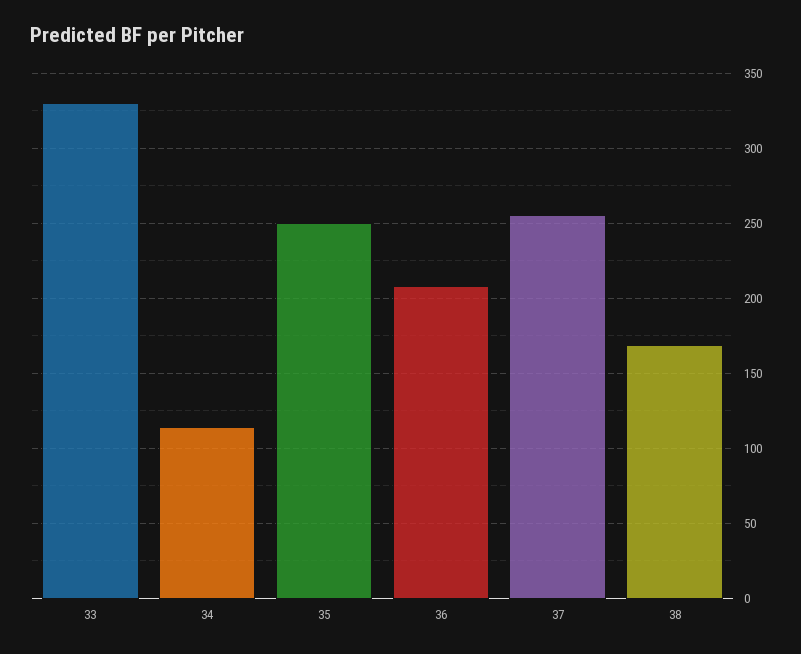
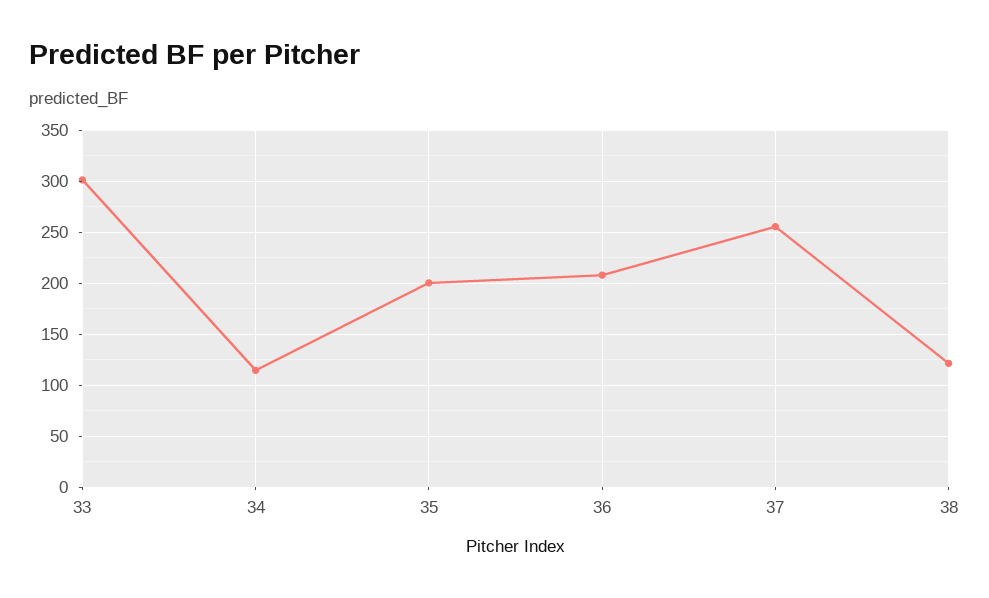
  {
-   "33": 330,
+   "33": 300,
    "34": 115,
-   "35": 250,
+   "35": 200,
    "36": 210,
    "37": 255,
-   "38": 170
+   "38": 120
  }

